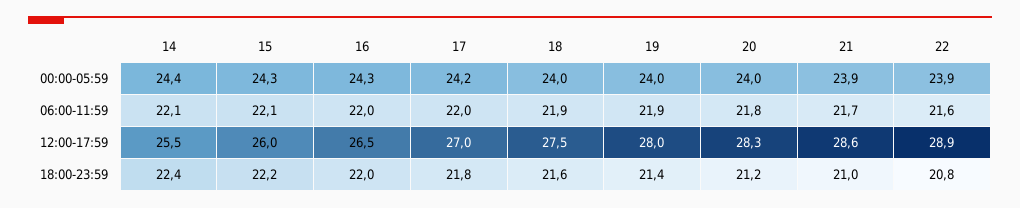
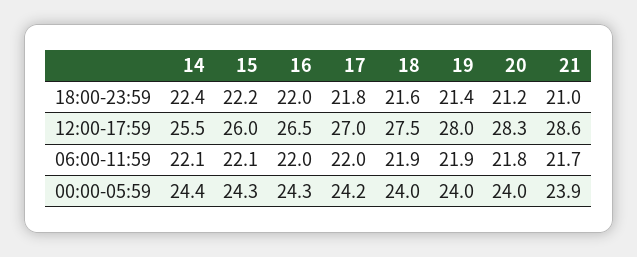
  {
    "14": {
      "00:00-05:59": 24.4,
      "06:00-11:59": 22.1,
      "12:00-17:59": 25.5,
      "18:00-23:59": 22.4
    },
    "15": {
      "00:00-05:59": 24.3,
      "06:00-11:59": 22.1,
      "12:00-17:59": 26,
      "18:00-23:59": 22.2
    },
    "16": {
      "00:00-05:59": 24.3,
      "06:00-11:59": 22,
      "12:00-17:59": 26.5,
      "18:00-23:59": 22
    },
    "17": {
      "00:00-05:59": 24.2,
      "06:00-11:59": 22,
      "12:00-17:59": 27,
      "18:00-23:59": 21.8
    },
    "18": {
      "00:00-05:59": 24,
      "06:00-11:59": 21.9,
      "12:00-17:59": 27.5,
      "18:00-23:59": 21.6
    },
    "19": {
      "00:00-05:59": 24,
      "06:00-11:59": 21.9,
      "12:00-17:59": 28,
      "18:00-23:59": 21.4
    },
    "20": {
      "00:00-05:59": 24,
      "06:00-11:59": 21.8,
      "12:00-17:59": 28.3,
      "18:00-23:59": 21.2
    },
    "21": {
      "00:00-05:59": 23.9,
      "06:00-11:59": 21.7,
      "12:00-17:59": 28.6,
      "18:00-23:59": 21
-   },
+   }
-   "22": {
-     "00:00-05:59": 23.9,
-     "06:00-11:59": 21.6,
-     "12:00-17:59": 28.9,
-     "18:00-23:59": 20.8
-   }
  }

